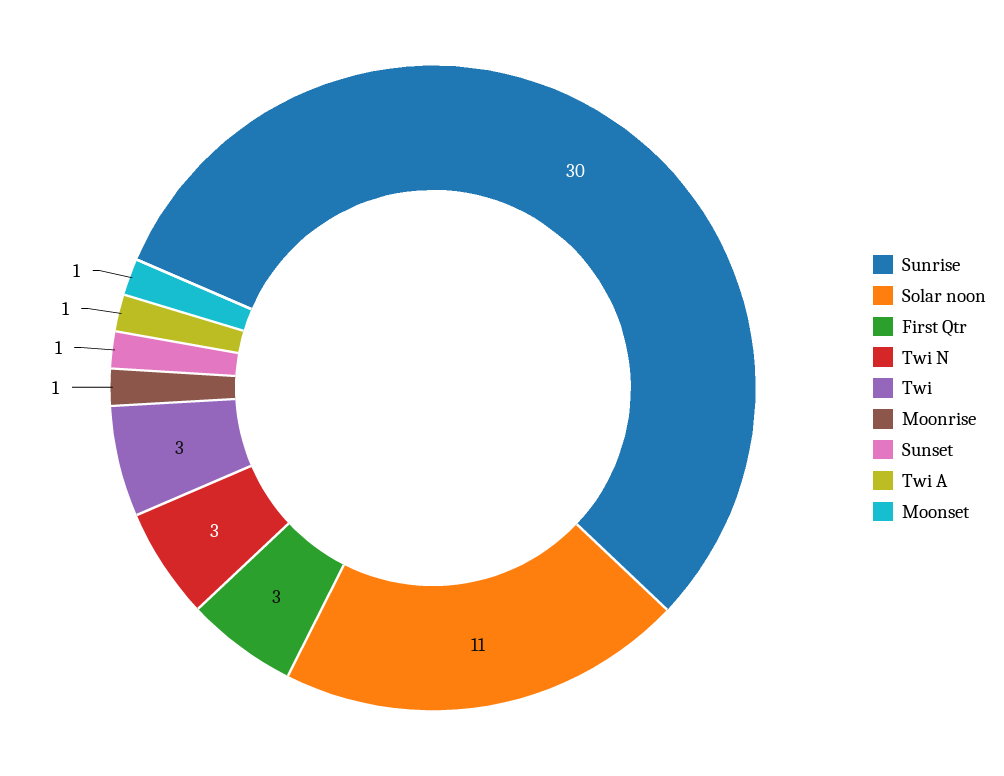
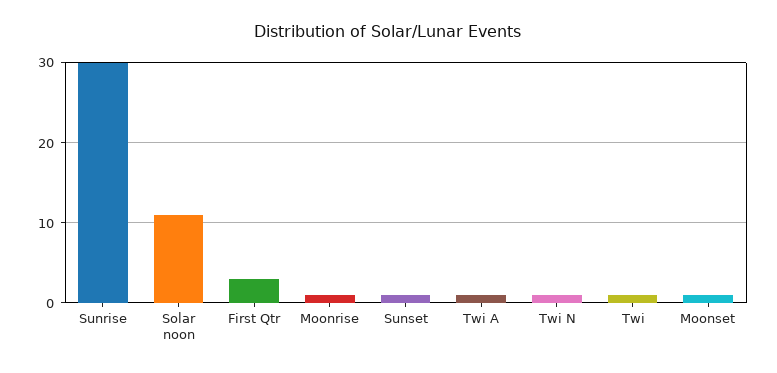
  {
    "Sunrise": 30,
    "Solar noon": 11,
    "First Qtr": 3,
-   "Twi N": 3,
+   "Twi N": 1,
-   "Twi": 3,
+   "Twi": 1,
    "Moonrise": 1,
    "Sunset": 1,
    "Twi A": 1,
    "Moonset": 1
  }

